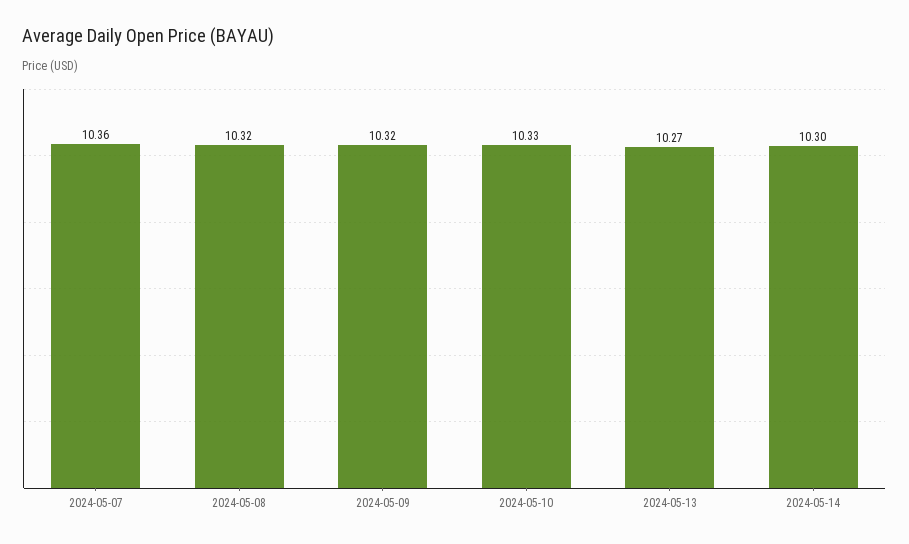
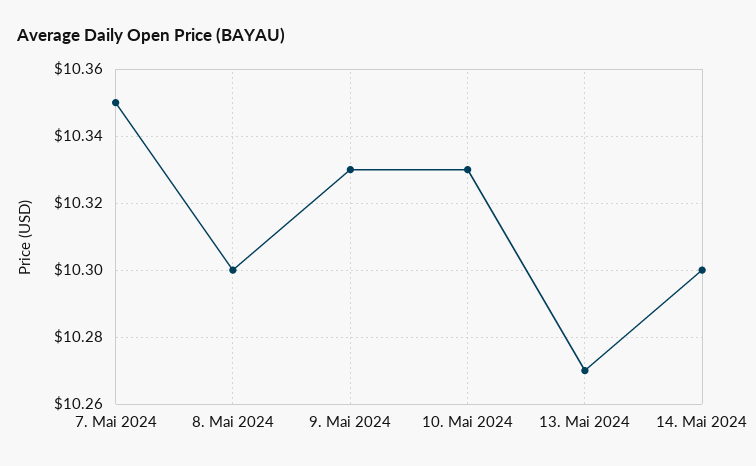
  {
-   "2024-05-07": 10.36,
+   "2024-05-07": 10.35,
-   "2024-05-08": 10.32,
+   "2024-05-08": 10.3,
-   "2024-05-09": 10.32,
+   "2024-05-09": 10.33,
    "2024-05-10": 10.33,
    "2024-05-13": 10.27,
    "2024-05-14": 10.3
  }

